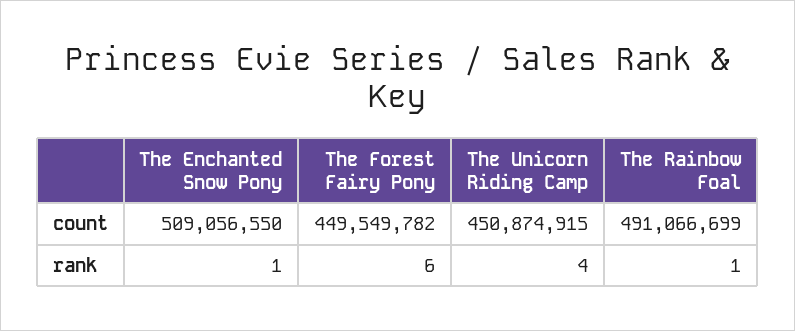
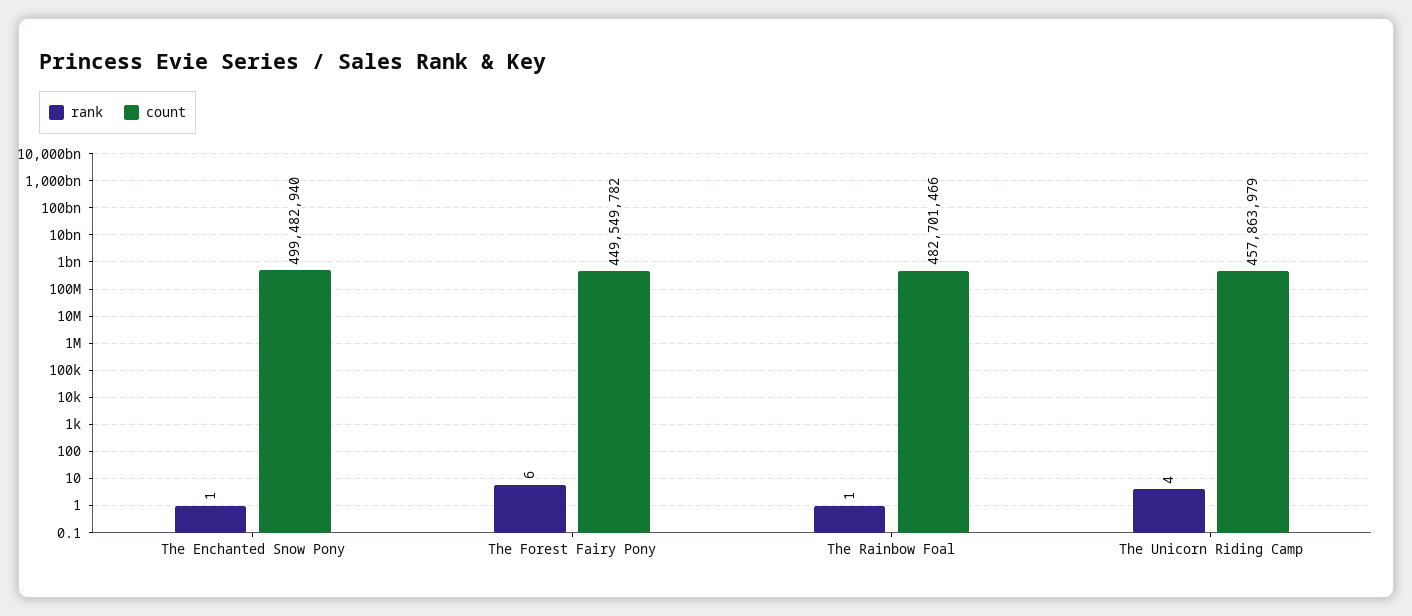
  {
    "count": {
-     "The Enchanted Snow Pony": 509056550,
+     "The Enchanted Snow Pony": 499482940,
      "The Forest Fairy Pony": 449549782,
-     "The Unicorn Riding Camp": 450874915,
+     "The Unicorn Riding Camp": 457863979,
-     "The Rainbow Foal": 491066699
+     "The Rainbow Foal": 482701466
    },
    "rank": {
      "The Enchanted Snow Pony": 1,
      "The Forest Fairy Pony": 6,
      "The Unicorn Riding Camp": 4,
      "The Rainbow Foal": 1
    }
  }

